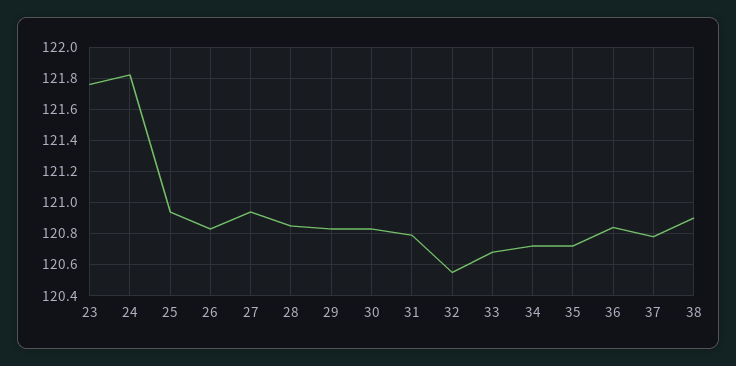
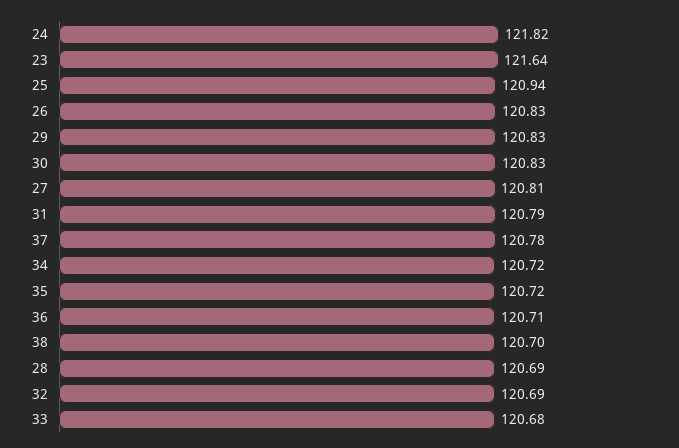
  {
-   "23": 121.75,
+   "23": 121.64,
    "24": 121.82,
    "25": 120.94,
    "26": 120.83,
-   "27": 120.95,
+   "27": 120.81,
-   "28": 120.85,
+   "28": 120.69,
    "29": 120.83,
    "30": 120.83,
    "31": 120.79,
-   "32": 120.55,
+   "32": 120.69,
    "33": 120.68,
    "34": 120.72,
    "35": 120.72,
-   "36": 120.85,
+   "36": 120.71,
    "37": 120.78,
-   "38": 120.9
+   "38": 120.7
  }

